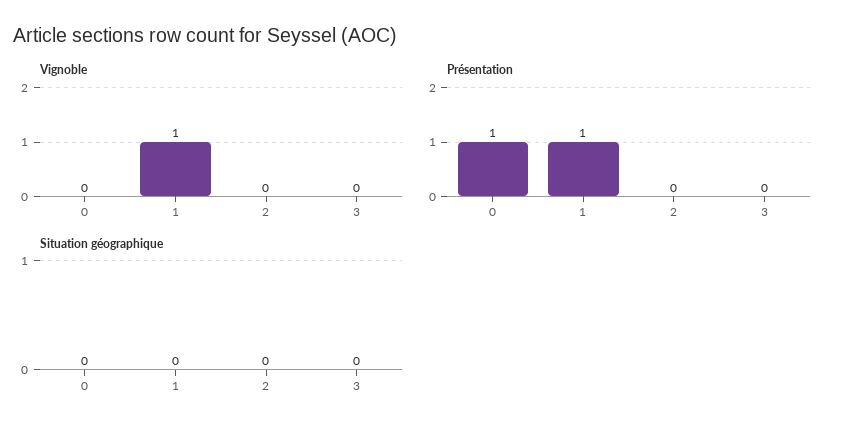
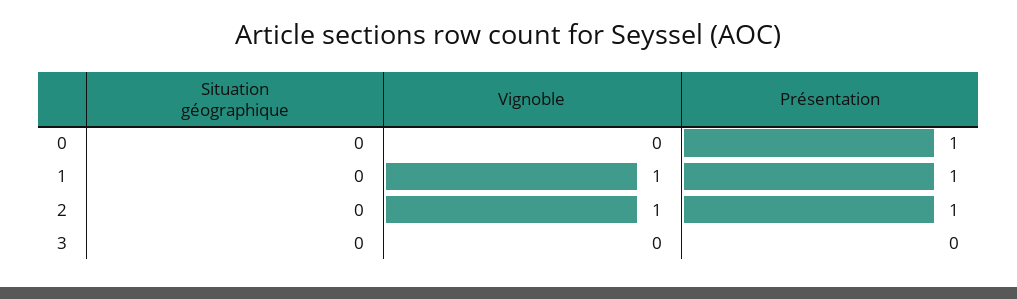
  {
    "Vignoble": {
      "0": 0,
      "1": 1,
-     "2": 0,
+     "2": 1,
      "3": 0
    },
    "Présentation": {
      "0": 1,
      "1": 1,
-     "2": 0,
+     "2": 1,
      "3": 0
    },
    "Situation géographique": {
      "0": 0,
      "1": 0,
      "2": 0,
      "3": 0
    }
  }

